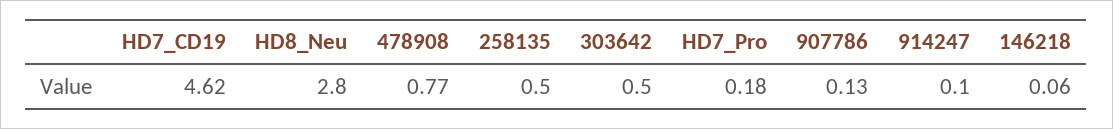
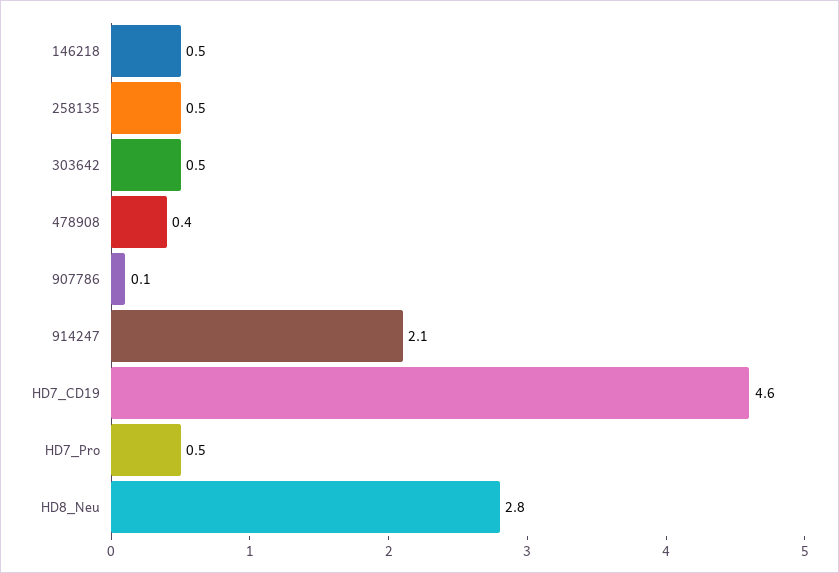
  {
    "HD7_CD19": 4.62,
    "HD8_Neu": 2.8,
-   "478908": 0.77,
+   "478908": 0.4,
    "258135": 0.5,
    "303642": 0.5,
-   "HD7_Pro": 0.18,
+   "HD7_Pro": 0.5,
    "907786": 0.13,
-   "914247": 0.1,
+   "914247": 2.1,
-   "146218": 0.06
+   "146218": 0.5
  }

